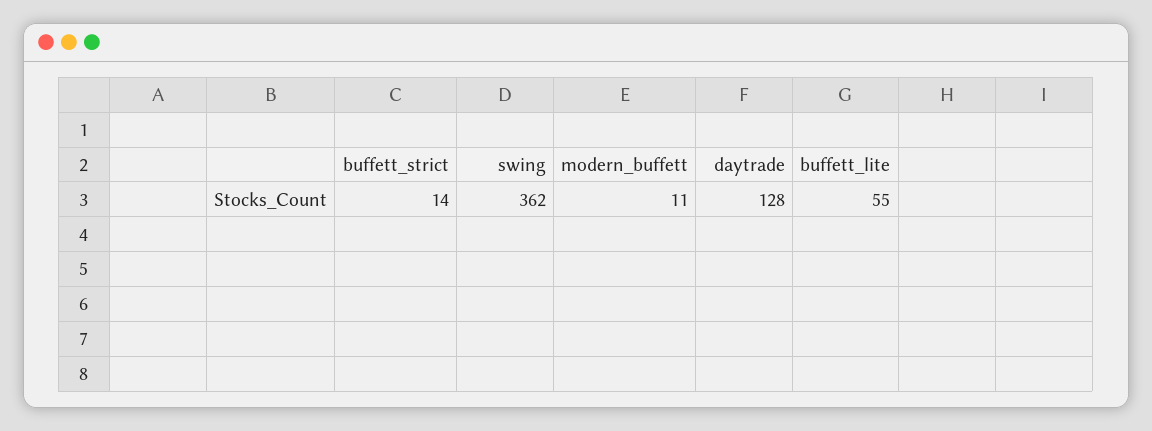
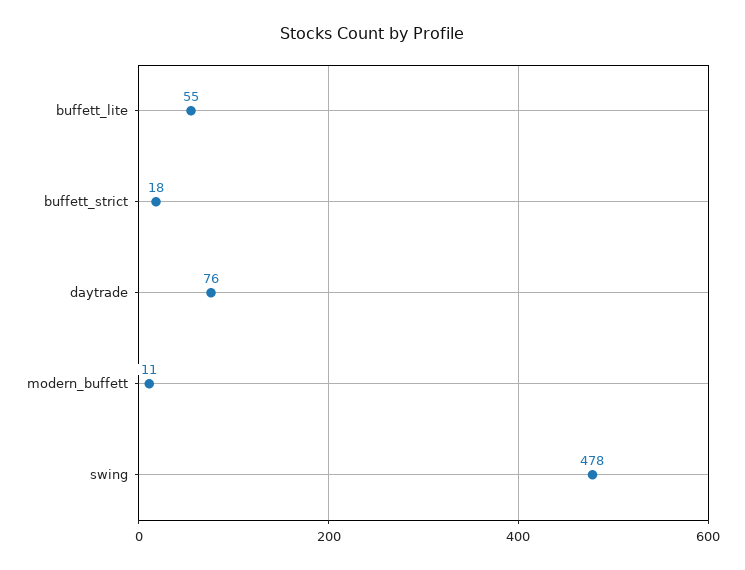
  {
-   "buffett_strict": 14,
+   "buffett_strict": 18,
-   "swing": 362,
+   "swing": 478,
    "modern_buffett": 11,
-   "daytrade": 128,
+   "daytrade": 76,
    "buffett_lite": 55
  }

